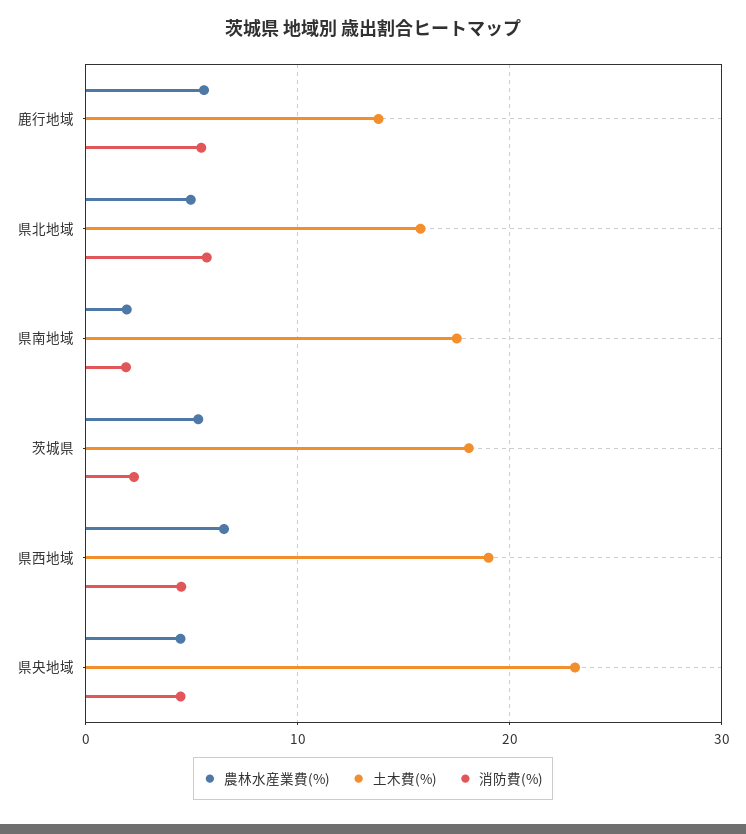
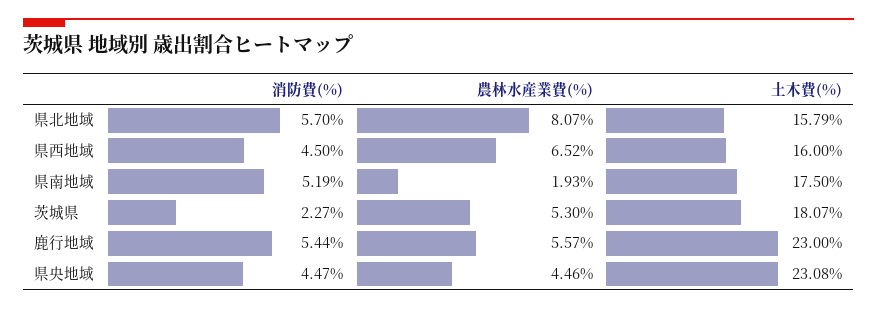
  {
    "農林水産業費(%)": {
      "鹿行地域": 5.57,
-     "県北地域": 5,
+     "県北地域": 8.07,
      "県南地域": 1.93,
      "茨城県": 5.3,
      "県西地域": 6.52,
      "県央地域": 4.46
    },
    "土木費(%)": {
-     "鹿行地域": 14,
+     "鹿行地域": 23,
      "県北地域": 15.79,
      "県南地域": 17.5,
      "茨城県": 18.07,
-     "県西地域": 19,
+     "県西地域": 16,
      "県央地域": 23.08
    },
    "消防費(%)": {
      "鹿行地域": 5.44,
      "県北地域": 5.7,
-     "県南地域": 2,
+     "県南地域": 5.19,
      "茨城県": 2.27,
      "県西地域": 4.5,
      "県央地域": 4.47
    }
  }

